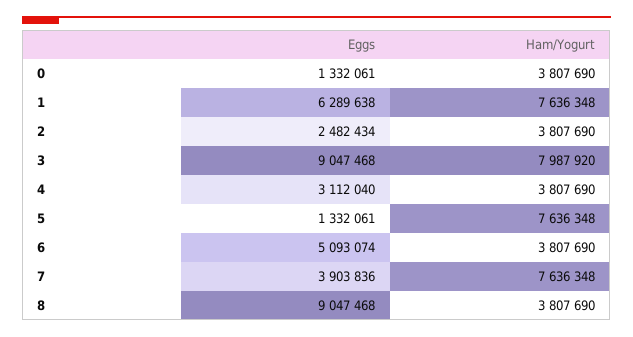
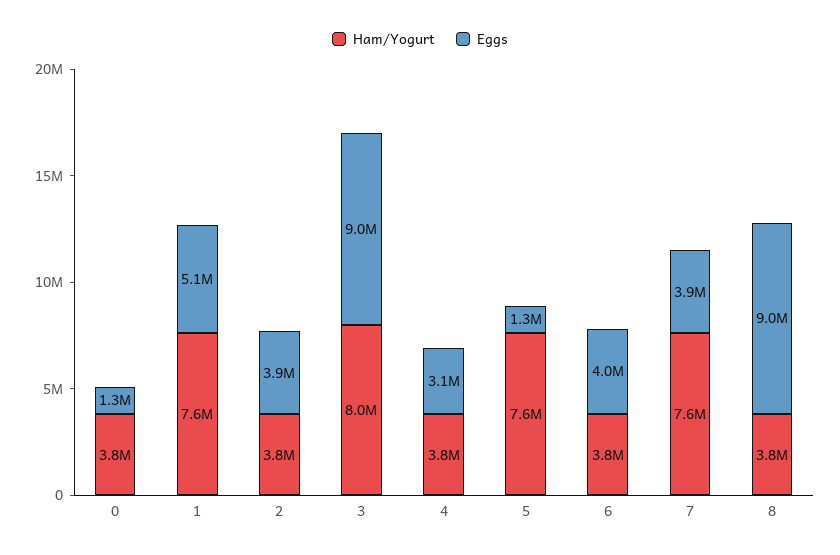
  {
    "Eggs": {
      "0": 1332061,
-     "1": 6289638,
+     "1": 5100000,
-     "2": 2482434,
+     "2": 3900000,
      "3": 9047468,
      "4": 3112040,
      "5": 1332061,
-     "6": 5093074,
+     "6": 4000000,
      "7": 3903836,
      "8": 9047468
    },
    "Ham/Yogurt": {
      "0": 3807690,
      "1": 7636348,
      "2": 3807690,
      "3": 7987920,
      "4": 3807690,
      "5": 7636348,
      "6": 3807690,
      "7": 7636348,
      "8": 3807690
    }
  }

